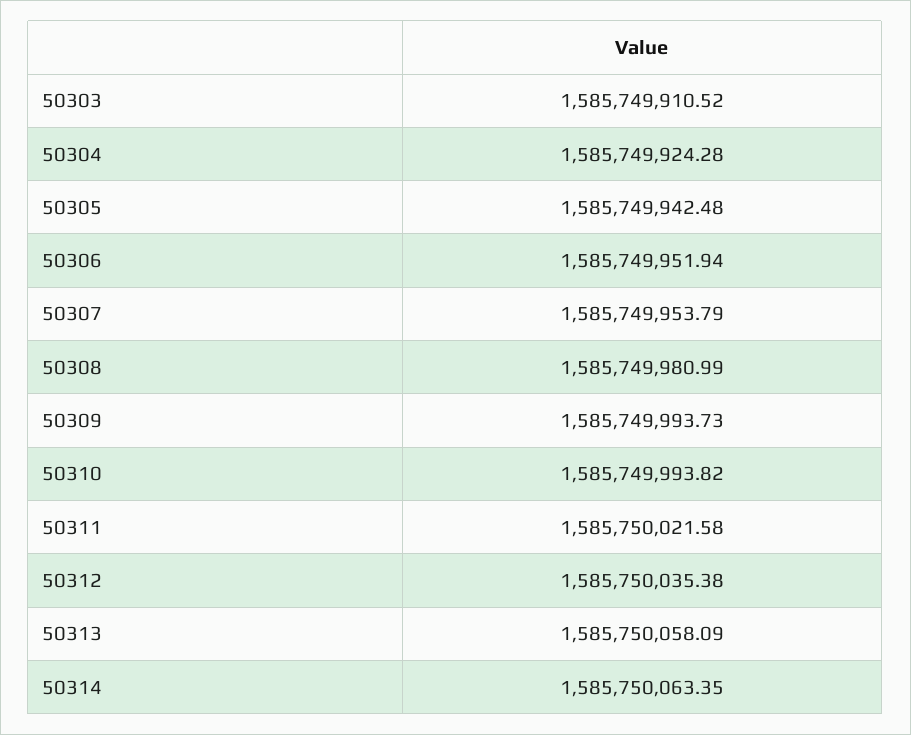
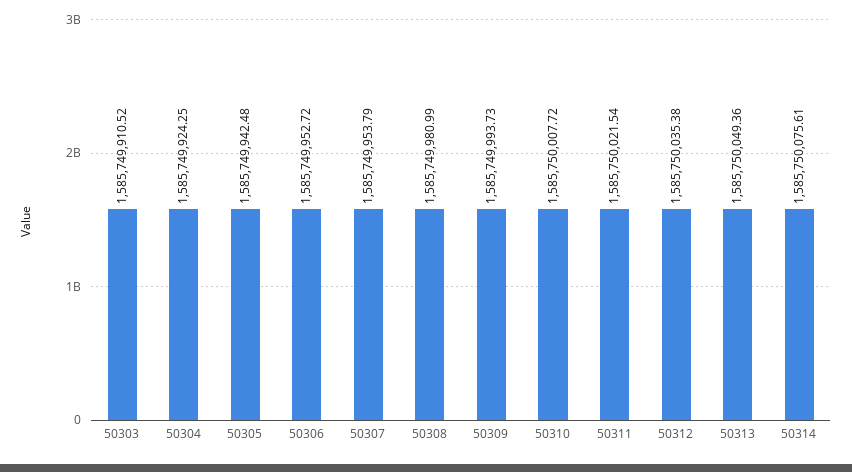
  {
    "50303": 1585749910.52,
-   "50304": 1585749924.28,
+   "50304": 1585749924.25,
    "50305": 1585749942.48,
-   "50306": 1585749951.94,
+   "50306": 1585749952.72,
    "50307": 1585749953.79,
    "50308": 1585749980.99,
    "50309": 1585749993.73,
-   "50310": 1585749993.82,
+   "50310": 1585750007.72,
-   "50311": 1585750021.58,
+   "50311": 1585750021.54,
    "50312": 1585750035.38,
-   "50313": 1585750058.09,
+   "50313": 1585750049.36,
-   "50314": 1585750063.35
+   "50314": 1585750075.61
  }

